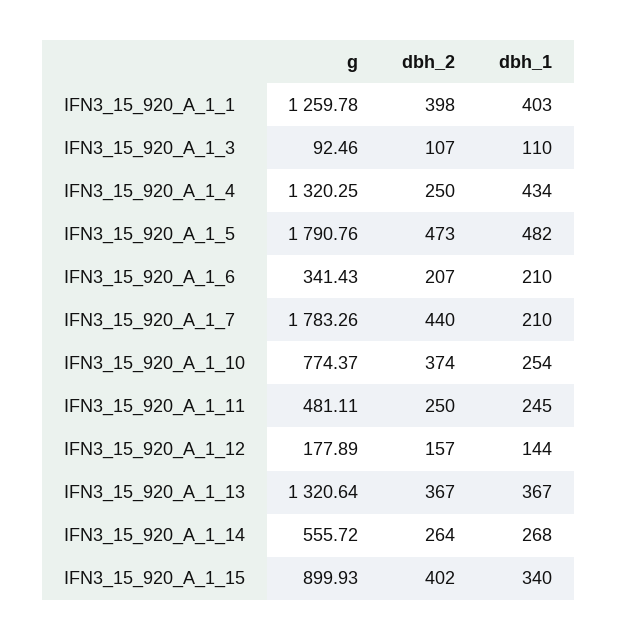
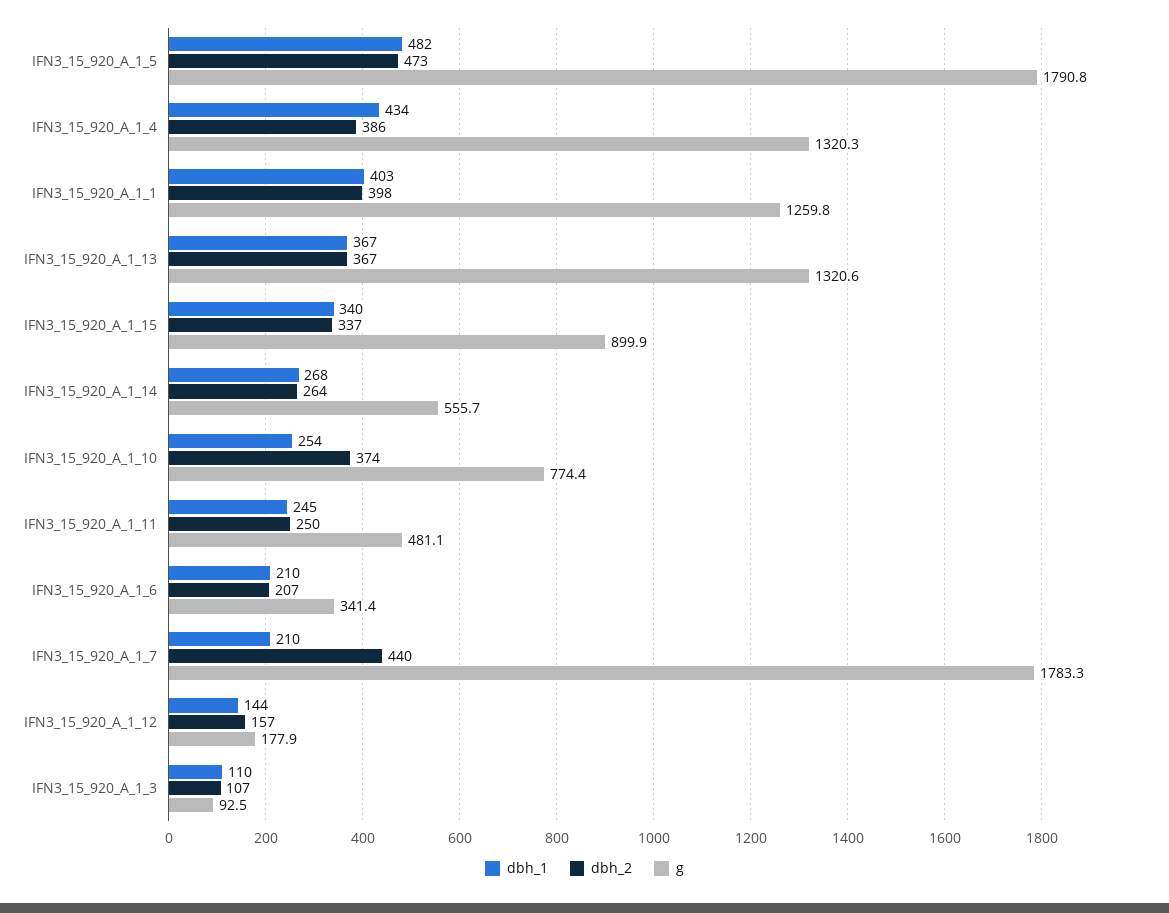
  {
    "g": {
      "IFN3_15_920_A_1_1": 1259.78,
      "IFN3_15_920_A_1_3": 92.46,
      "IFN3_15_920_A_1_4": 1320.25,
      "IFN3_15_920_A_1_5": 1790.76,
      "IFN3_15_920_A_1_6": 341.43,
      "IFN3_15_920_A_1_7": 1783.26,
      "IFN3_15_920_A_1_10": 774.37,
      "IFN3_15_920_A_1_11": 481.11,
      "IFN3_15_920_A_1_12": 177.89,
      "IFN3_15_920_A_1_13": 1320.64,
      "IFN3_15_920_A_1_14": 555.72,
      "IFN3_15_920_A_1_15": 899.93
    },
    "dbh_2": {
      "IFN3_15_920_A_1_1": 398,
      "IFN3_15_920_A_1_3": 107,
-     "IFN3_15_920_A_1_4": 250,
+     "IFN3_15_920_A_1_4": 386,
      "IFN3_15_920_A_1_5": 473,
      "IFN3_15_920_A_1_6": 207,
      "IFN3_15_920_A_1_7": 440,
      "IFN3_15_920_A_1_10": 374,
      "IFN3_15_920_A_1_11": 250,
      "IFN3_15_920_A_1_12": 157,
      "IFN3_15_920_A_1_13": 367,
      "IFN3_15_920_A_1_14": 264,
-     "IFN3_15_920_A_1_15": 402
+     "IFN3_15_920_A_1_15": 337
    },
    "dbh_1": {
      "IFN3_15_920_A_1_1": 403,
      "IFN3_15_920_A_1_3": 110,
      "IFN3_15_920_A_1_4": 434,
      "IFN3_15_920_A_1_5": 482,
      "IFN3_15_920_A_1_6": 210,
      "IFN3_15_920_A_1_7": 210,
      "IFN3_15_920_A_1_10": 254,
      "IFN3_15_920_A_1_11": 245,
      "IFN3_15_920_A_1_12": 144,
      "IFN3_15_920_A_1_13": 367,
      "IFN3_15_920_A_1_14": 268,
      "IFN3_15_920_A_1_15": 340
    }
  }

